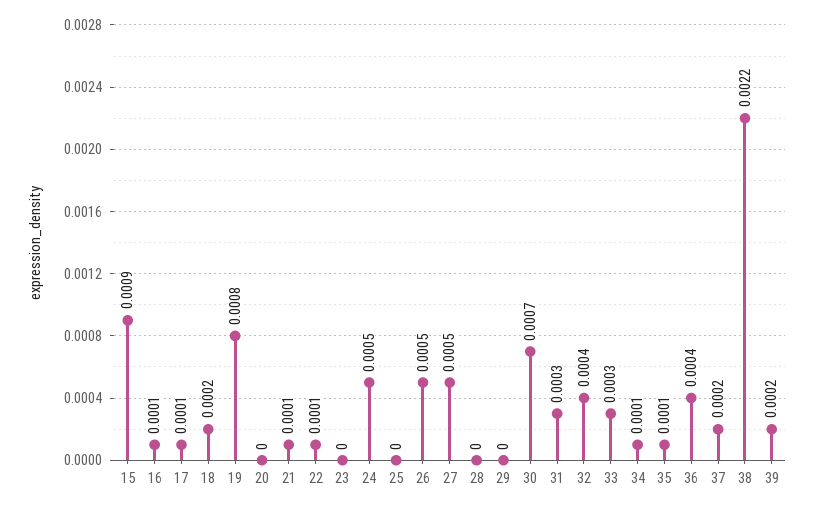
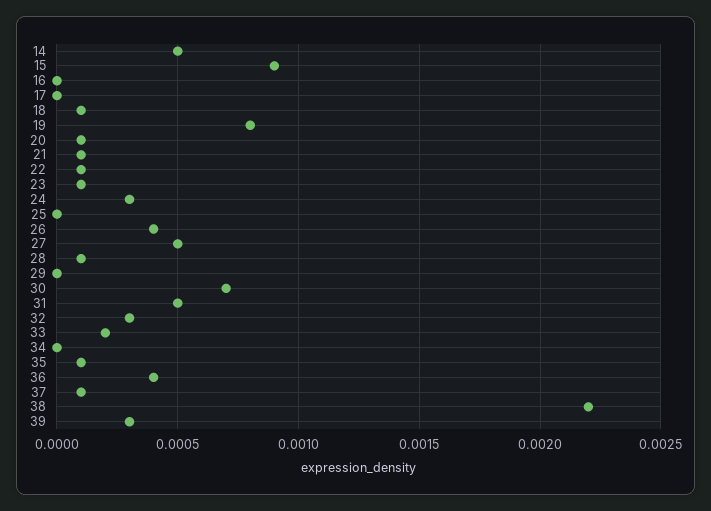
  {
    "15": 0.0009,
-   "16": 0.0001,
+   "16": 0,
-   "17": 0.0001,
+   "17": 0,
-   "18": 0.0002,
+   "18": 0.0001,
    "19": 0.0008,
-   "20": 0,
+   "20": 0.0001,
    "21": 0.0001,
    "22": 0.0001,
-   "23": 0,
+   "23": 0.0001,
-   "24": 0.0005,
+   "24": 0.0003,
    "25": 0,
-   "26": 0.0005,
+   "26": 0.0004,
    "27": 0.0005,
-   "28": 0,
+   "28": 0.0001,
    "29": 0,
    "30": 0.0007,
-   "31": 0.0003,
+   "31": 0.0005,
-   "32": 0.0004,
+   "32": 0.0003,
-   "33": 0.0003,
+   "33": 0.0002,
-   "34": 0.0001,
+   "34": 0,
    "35": 0.0001,
    "36": 0.0004,
-   "37": 0.0002,
+   "37": 0.0001,
    "38": 0.0022,
-   "39": 0.0002
+   "39": 0.0003,
+   "14": 0.0005
  }

